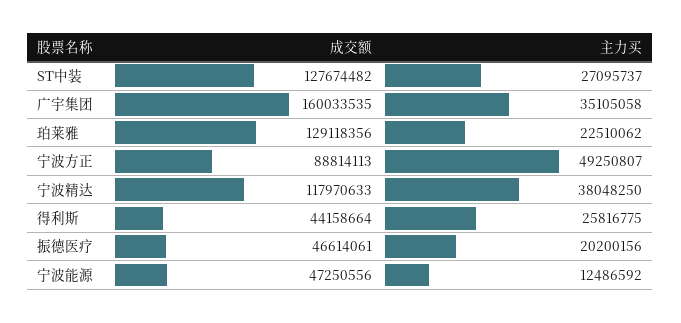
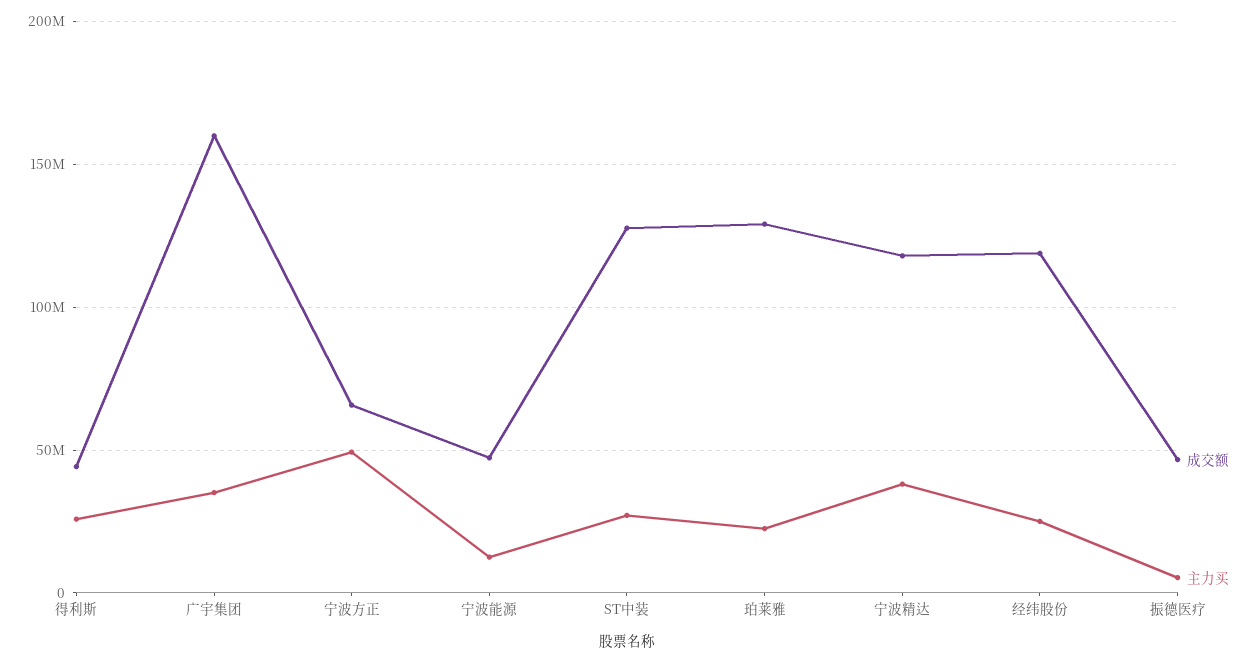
  {
    "成交额": {
      "ST中装": 127674482,
      "广宇集团": 160033535,
      "珀莱雅": 129118356,
-     "宁波方正": 88814113,
+     "宁波方正": 65000000,
      "宁波精达": 117970633,
      "得利斯": 44158664,
      "振德医疗": 46614061,
-     "宁波能源": 47250556
+     "宁波能源": 47250556,
+     "经纬股份": 120000000
    },
    "主力买": {
      "ST中装": 27095737,
      "广宇集团": 35105058,
      "珀莱雅": 22510062,
      "宁波方正": 49250807,
      "宁波精达": 38048250,
      "得利斯": 25816775,
-     "振德医疗": 20200156,
+     "振德医疗": 5000000,
-     "宁波能源": 12486592
+     "宁波能源": 12486592,
+     "经纬股份": 25000000
    }
  }

